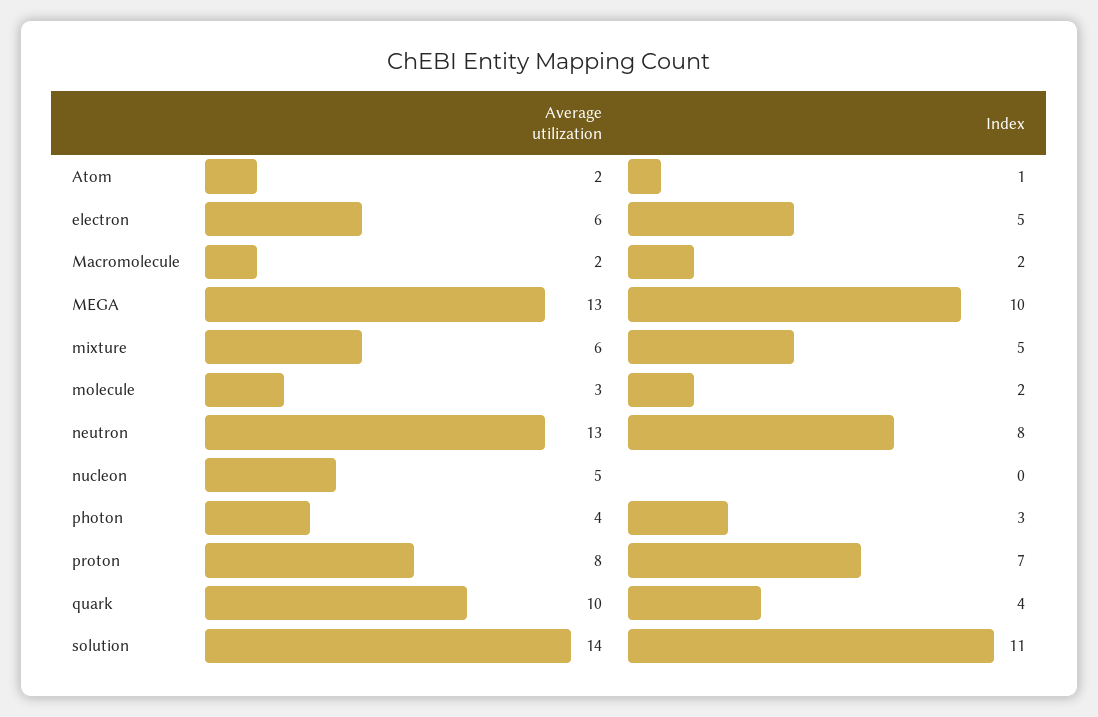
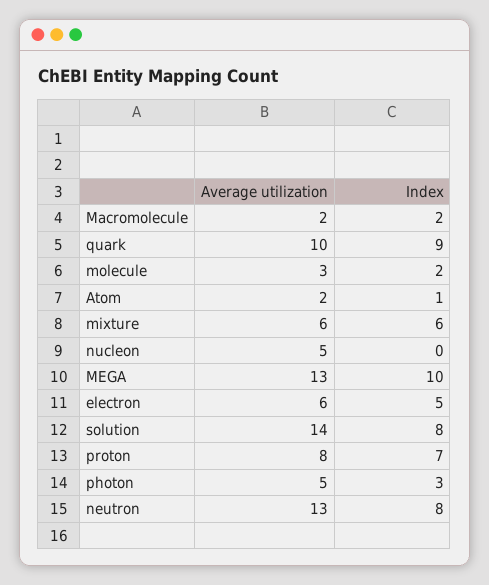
  {
    "Average utilization": {
      "Atom": 2,
      "electron": 6,
      "Macromolecule": 2,
      "MEGA": 13,
      "mixture": 6,
      "molecule": 3,
      "neutron": 13,
      "nucleon": 5,
-     "photon": 4,
+     "photon": 5,
      "proton": 8,
      "quark": 10,
      "solution": 14
    },
    "Index": {
      "Atom": 1,
      "electron": 5,
      "Macromolecule": 2,
      "MEGA": 10,
-     "mixture": 5,
+     "mixture": 6,
      "molecule": 2,
      "neutron": 8,
      "nucleon": 0,
      "photon": 3,
      "proton": 7,
-     "quark": 4,
+     "quark": 9,
-     "solution": 11
+     "solution": 8
    }
  }

